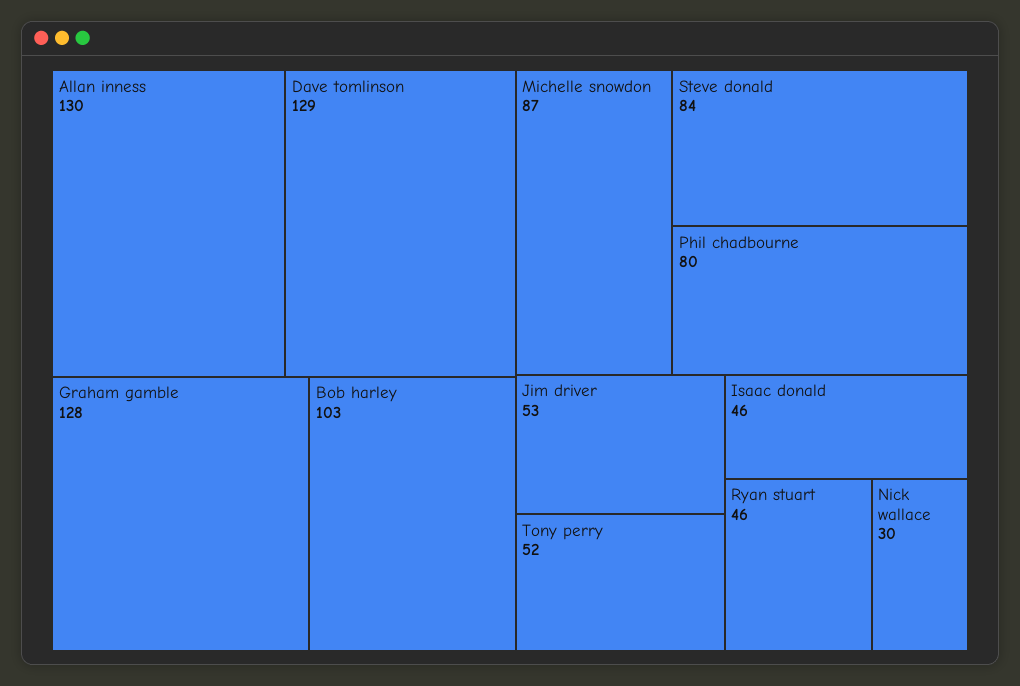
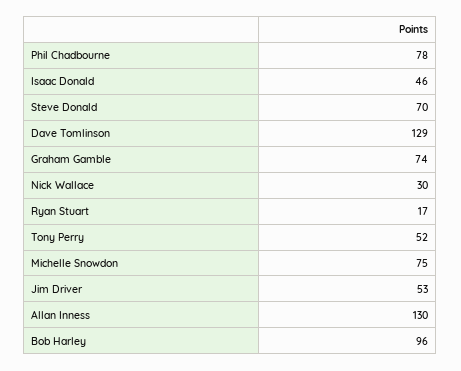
  {
    "Allan inness": 130,
    "Dave tomlinson": 129,
-   "Graham gamble": 128,
+   "Graham gamble": 74,
-   "Bob harley": 103,
+   "Bob harley": 96,
-   "Michelle snowdon": 87,
+   "Michelle snowdon": 75,
-   "Steve donald": 84,
+   "Steve donald": 70,
-   "Phil chadbourne": 80,
+   "Phil chadbourne": 78,
    "Jim driver": 53,
    "Tony perry": 52,
    "Isaac donald": 46,
-   "Ryan stuart": 46,
+   "Ryan stuart": 17,
    "Nick wallace": 30
  }

